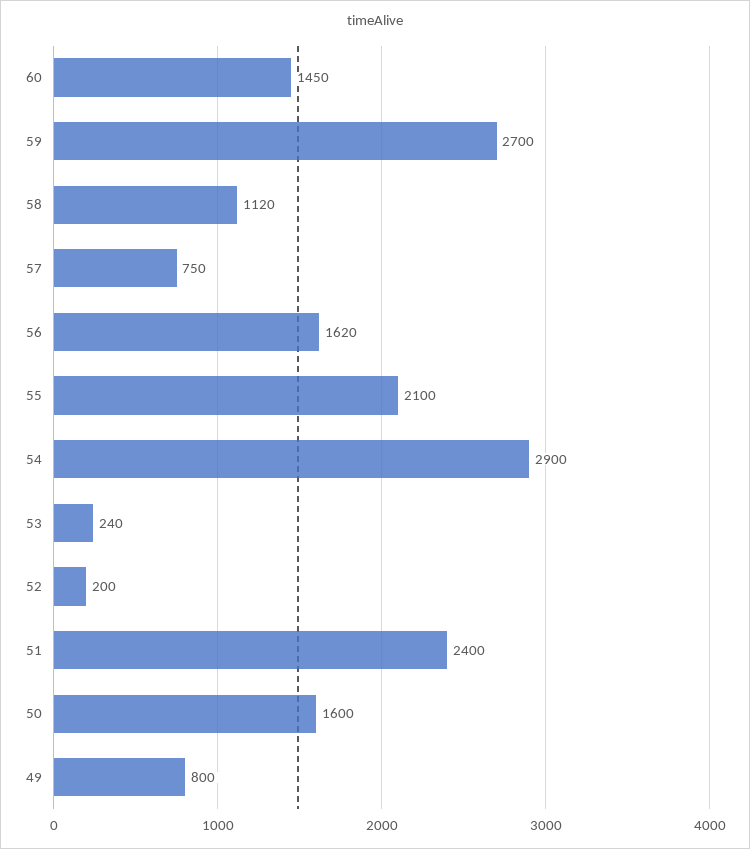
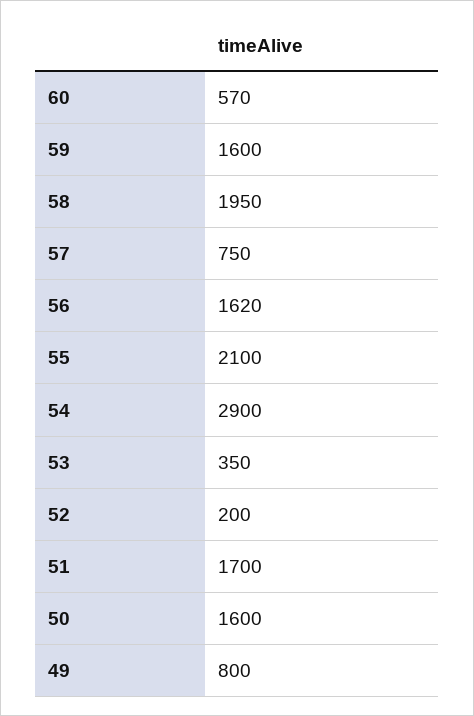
  {
-   "60": 1450,
+   "60": 570,
-   "59": 2700,
+   "59": 1600,
-   "58": 1120,
+   "58": 1950,
    "57": 750,
    "56": 1620,
    "55": 2100,
    "54": 2900,
-   "53": 240,
+   "53": 350,
    "52": 200,
-   "51": 2400,
+   "51": 1700,
    "50": 1600,
    "49": 800
  }

